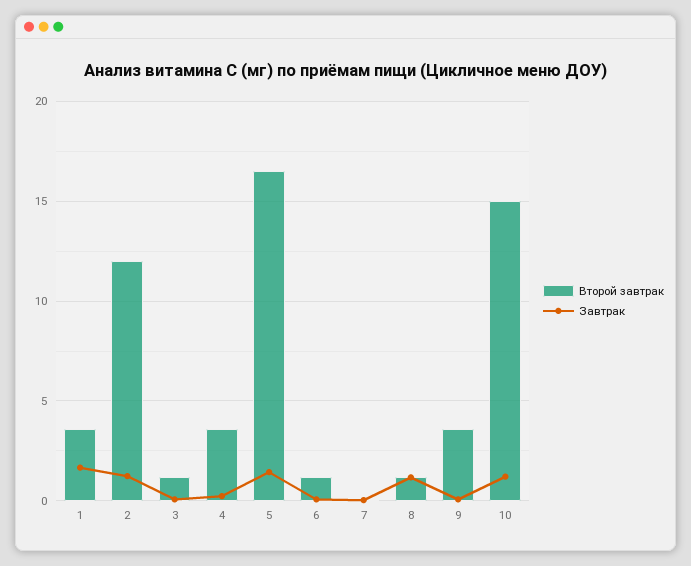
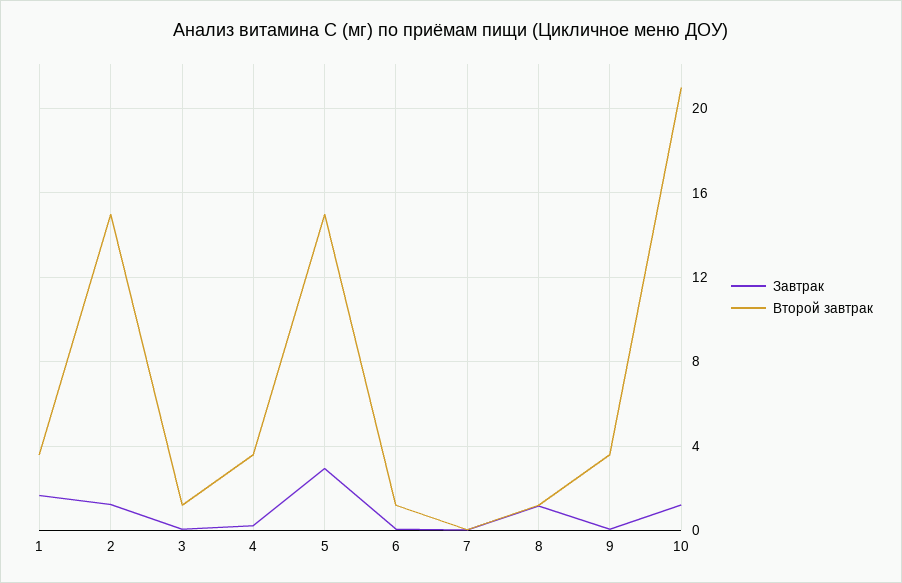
  {
    "Второй завтрак": {
      "1": 3.5,
-     "2": 12,
+     "2": 15,
      "3": 1,
      "4": 3.5,
-     "5": 16.5,
+     "5": 15,
      "6": 1,
      "7": 0,
      "8": 1,
      "9": 3.5,
-     "10": 15
+     "10": 21
    },
    "Завтрак": {
      "1": 1.5,
      "2": 1,
      "3": 0,
      "4": 0,
-     "5": 1.5,
+     "5": 3,
      "6": 0,
      "7": 0,
      "8": 1,
      "9": 0,
      "10": 1
    }
  }

